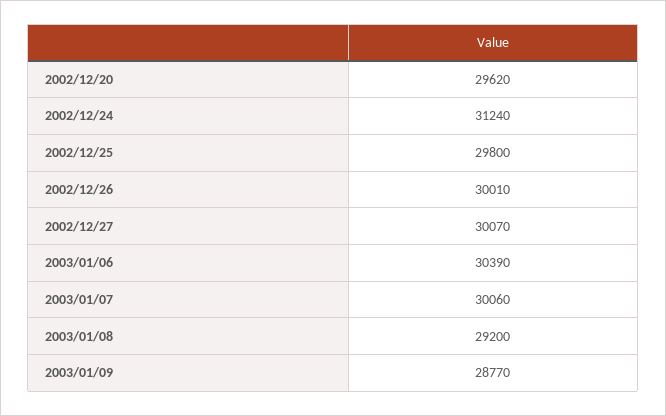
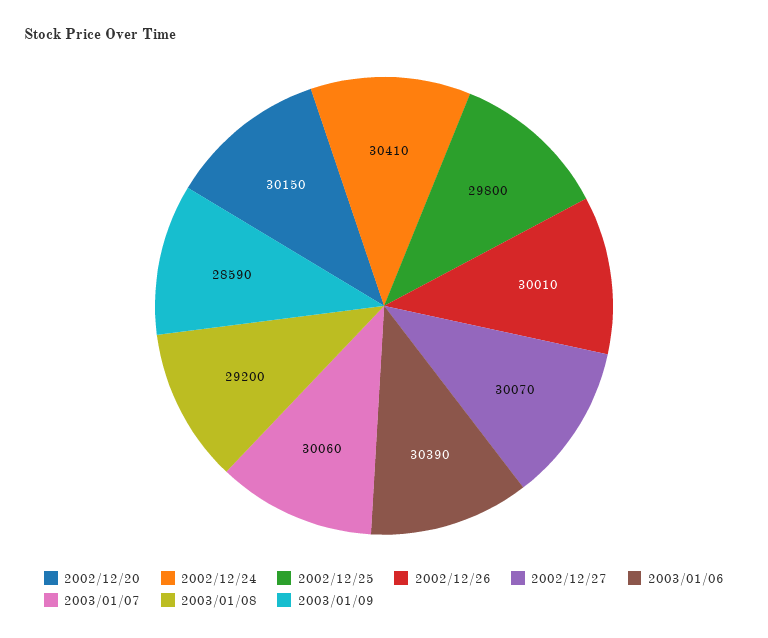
  {
-   "2002/12/20": 29620,
+   "2002/12/20": 30150,
-   "2002/12/24": 31240,
+   "2002/12/24": 30410,
    "2002/12/25": 29800,
    "2002/12/26": 30010,
    "2002/12/27": 30070,
    "2003/01/06": 30390,
    "2003/01/07": 30060,
    "2003/01/08": 29200,
-   "2003/01/09": 28770
+   "2003/01/09": 28590
  }

